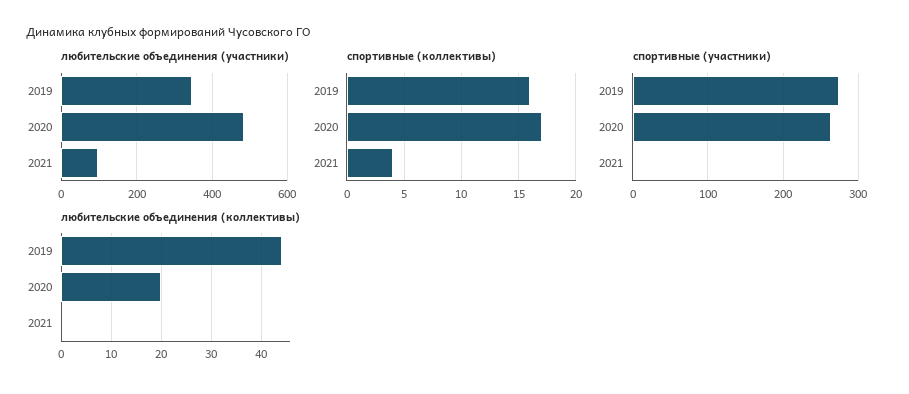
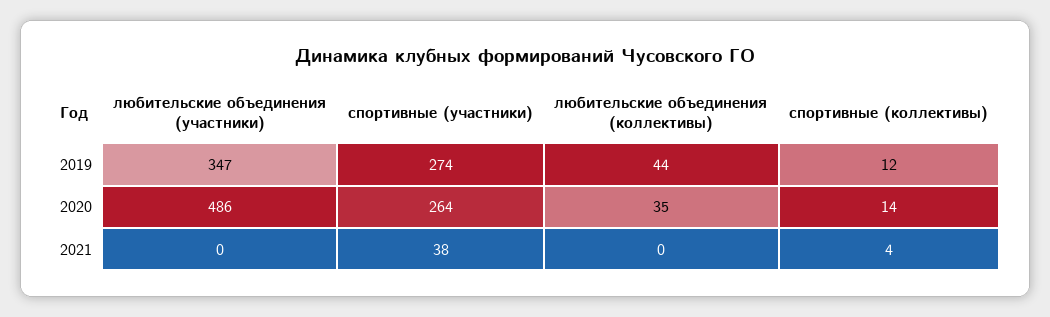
  {
    "любительские объединения (участники)": {
      "2019": 347,
      "2020": 486,
-     "2021": 100
+     "2021": 0
    },
    "спортивные (коллективы)": {
-     "2019": 16,
+     "2019": 12,
-     "2020": 17,
+     "2020": 14,
      "2021": 4
    },
    "спортивные (участники)": {
      "2019": 274,
      "2020": 264,
-     "2021": 0
+     "2021": 38
    },
    "любительские объединения (коллективы)": {
      "2019": 44,
-     "2020": 20,
+     "2020": 35,
      "2021": 0
    }
  }

